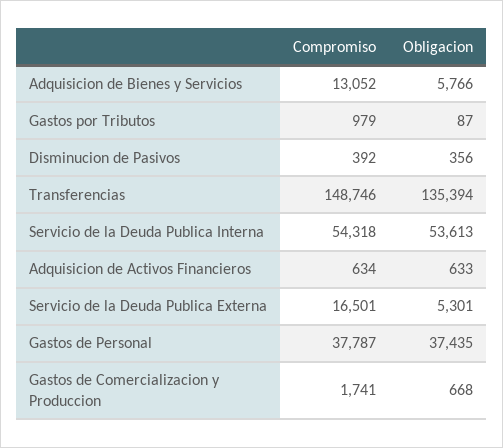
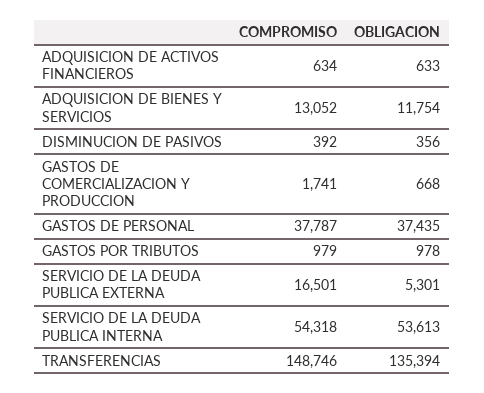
  {
    "Compromiso": {
      "Adquisicion de Bienes y Servicios": 13052,
      "Gastos por Tributos": 979,
      "Disminucion de Pasivos": 392,
      "Transferencias": 148746,
      "Servicio de la Deuda Publica Interna": 54318,
      "Adquisicion de Activos Financieros": 634,
      "Servicio de la Deuda Publica Externa": 16501,
      "Gastos de Personal": 37787,
      "Gastos de Comercializacion y Produccion": 1741
    },
    "Obligacion": {
-     "Adquisicion de Bienes y Servicios": 5766,
+     "Adquisicion de Bienes y Servicios": 11754,
-     "Gastos por Tributos": 87,
+     "Gastos por Tributos": 978,
      "Disminucion de Pasivos": 356,
      "Transferencias": 135394,
      "Servicio de la Deuda Publica Interna": 53613,
      "Adquisicion de Activos Financieros": 633,
      "Servicio de la Deuda Publica Externa": 5301,
      "Gastos de Personal": 37435,
      "Gastos de Comercializacion y Produccion": 668
    }
  }

